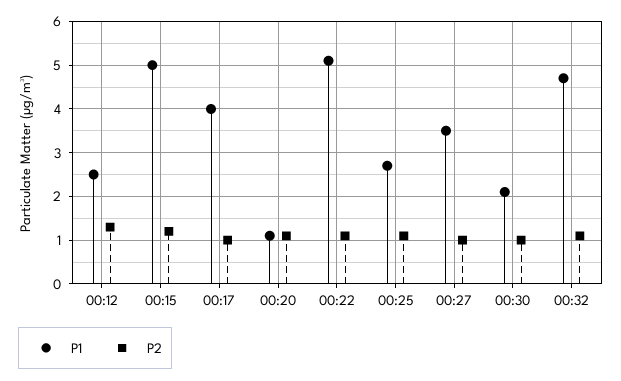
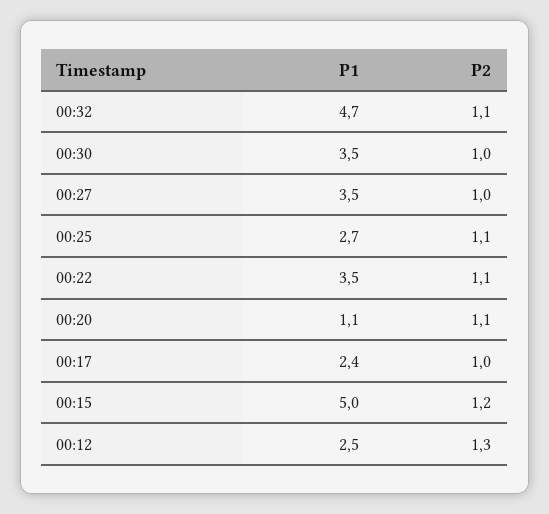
  {
    "P1": {
      "00:12": 2.5,
      "00:15": 5,
-     "00:17": 4,
+     "00:17": 2.4,
      "00:20": 1.1,
-     "00:22": 5,
+     "00:22": 3.5,
      "00:25": 2.7,
      "00:27": 3.5,
-     "00:30": 2,
+     "00:30": 3.5,
      "00:32": 4.7
    },
    "P2": {
      "00:12": 1.3,
      "00:15": 1.2,
      "00:17": 1,
      "00:20": 1.1,
      "00:22": 1.1,
      "00:25": 1.1,
      "00:27": 1,
      "00:30": 1,
      "00:32": 1.1
    }
  }

